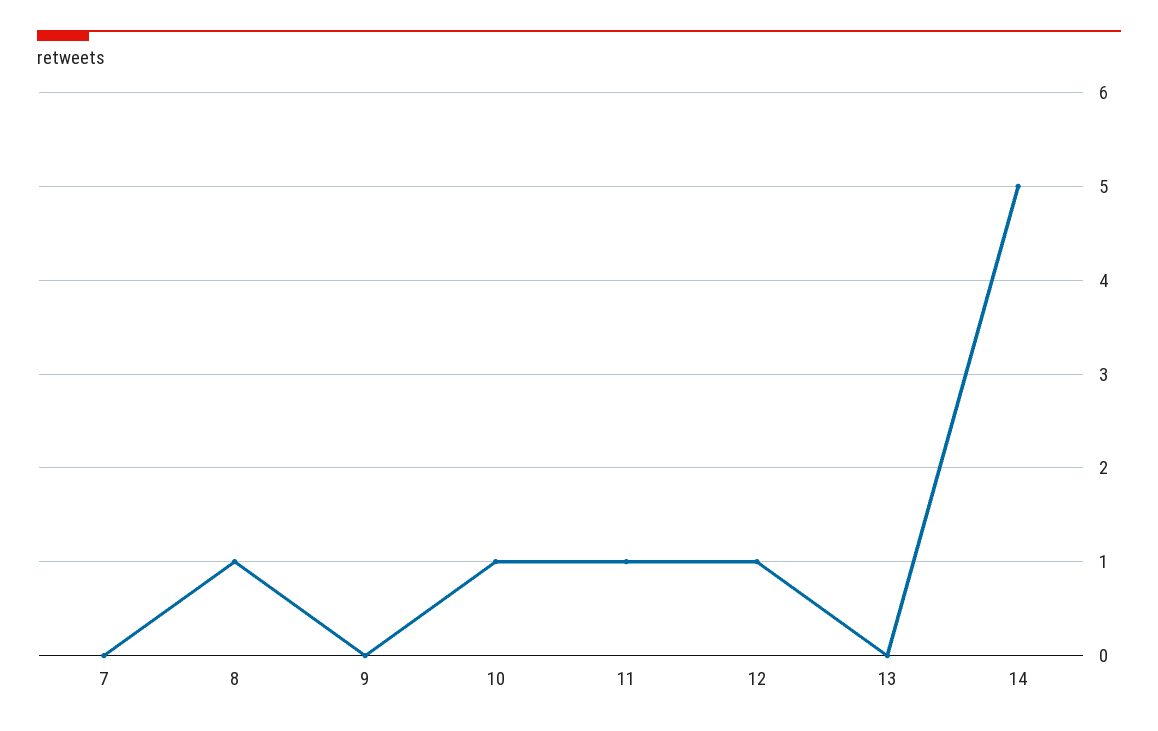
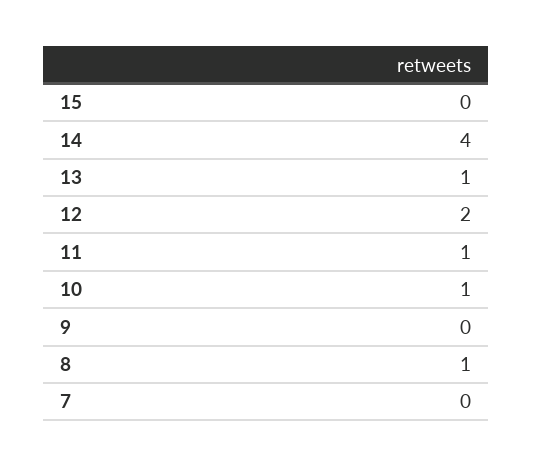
  {
    "7": 0,
    "8": 1,
    "9": 0,
    "10": 1,
    "11": 1,
-   "12": 1,
+   "12": 2,
-   "13": 0,
+   "13": 1,
-   "14": 5
+   "14": 4,
+   "15": 0
  }

